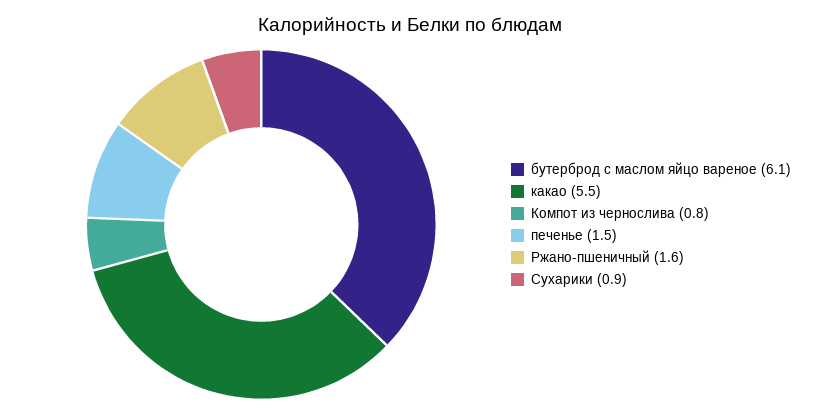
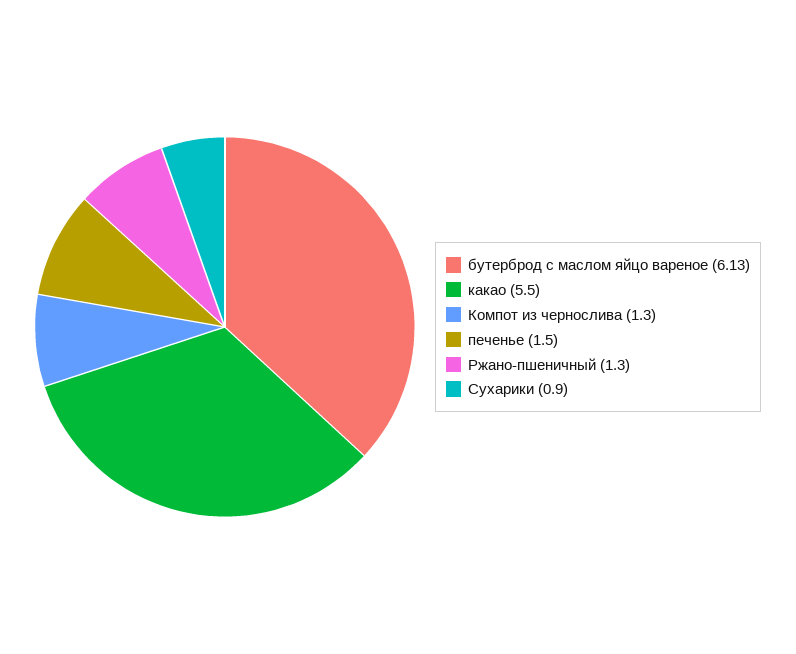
  {
    "бутерброд с маслом яйцо вареное": 6.13,
    "какао": 5.5,
-   "Компот из чернослива": 0.8,
+   "Компот из чернослива": 1.3,
    "печенье": 1.5,
-   "Ржано-пшеничный": 1.6,
+   "Ржано-пшеничный": 1.3,
    "Сухарики": 0.9
  }

